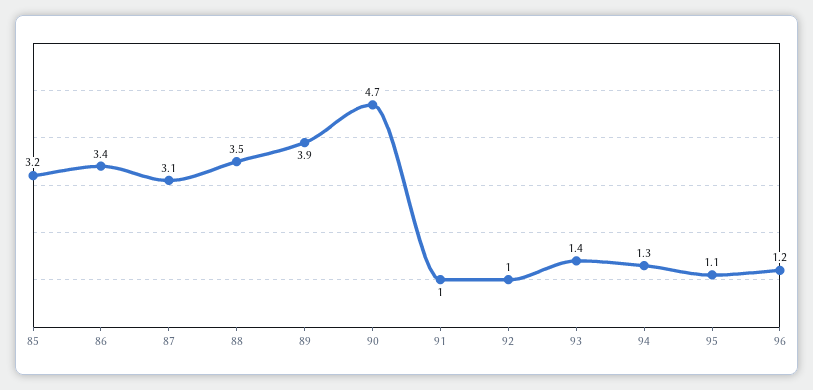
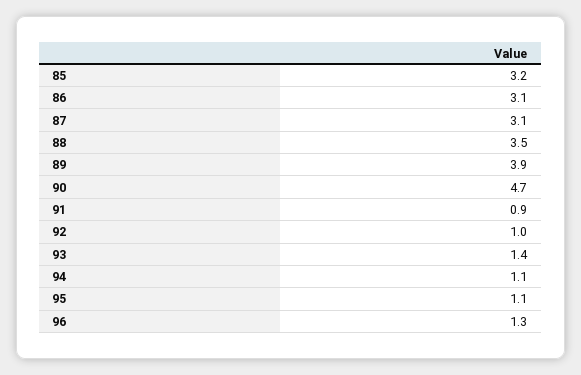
  {
    "85": 3.2,
-   "86": 3.4,
+   "86": 3.1,
    "87": 3.1,
    "88": 3.5,
    "89": 3.9,
    "90": 4.7,
-   "91": 1,
+   "91": 0.9,
    "92": 1,
    "93": 1.4,
-   "94": 1.3,
+   "94": 1.1,
    "95": 1.1,
-   "96": 1.2
+   "96": 1.3
  }

